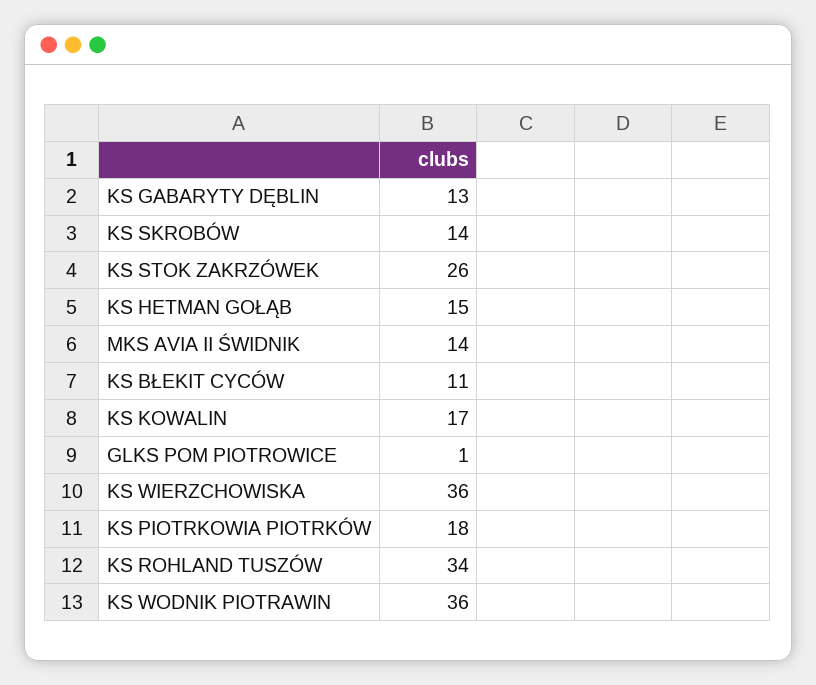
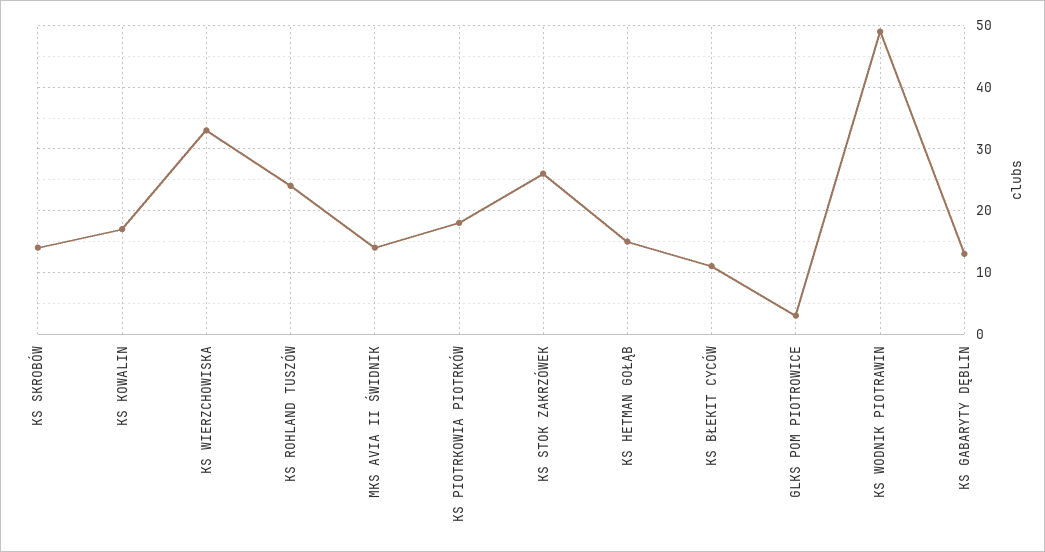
  {
    "KS GABARYTY DĘBLIN": 13,
    "KS SKROBÓW": 14,
    "KS STOK ZAKRZÓWEK": 26,
    "KS HETMAN GOŁĄB": 15,
    "MKS AVIA II ŚWIDNIK": 14,
    "KS BŁEKIT CYCÓW": 11,
    "KS KOWALIN": 17,
-   "GLKS POM PIOTROWICE": 1,
+   "GLKS POM PIOTROWICE": 3,
-   "KS WIERZCHOWISKA": 36,
+   "KS WIERZCHOWISKA": 33,
    "KS PIOTRKOWIA PIOTRKÓW": 18,
-   "KS ROHLAND TUSZÓW": 34,
+   "KS ROHLAND TUSZÓW": 24,
-   "KS WODNIK PIOTRAWIN": 36
+   "KS WODNIK PIOTRAWIN": 49
  }

